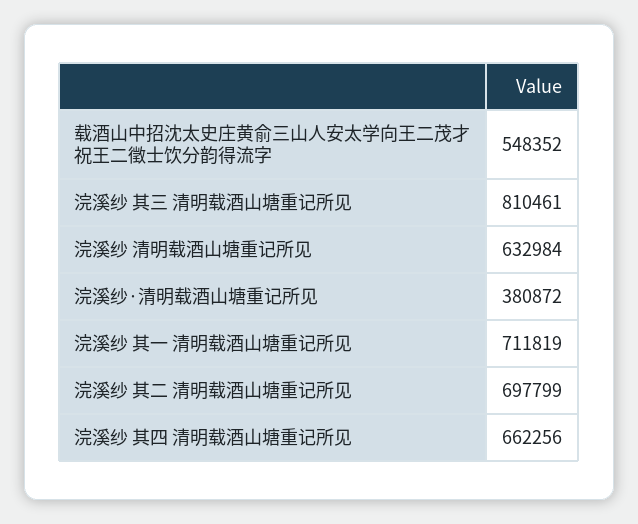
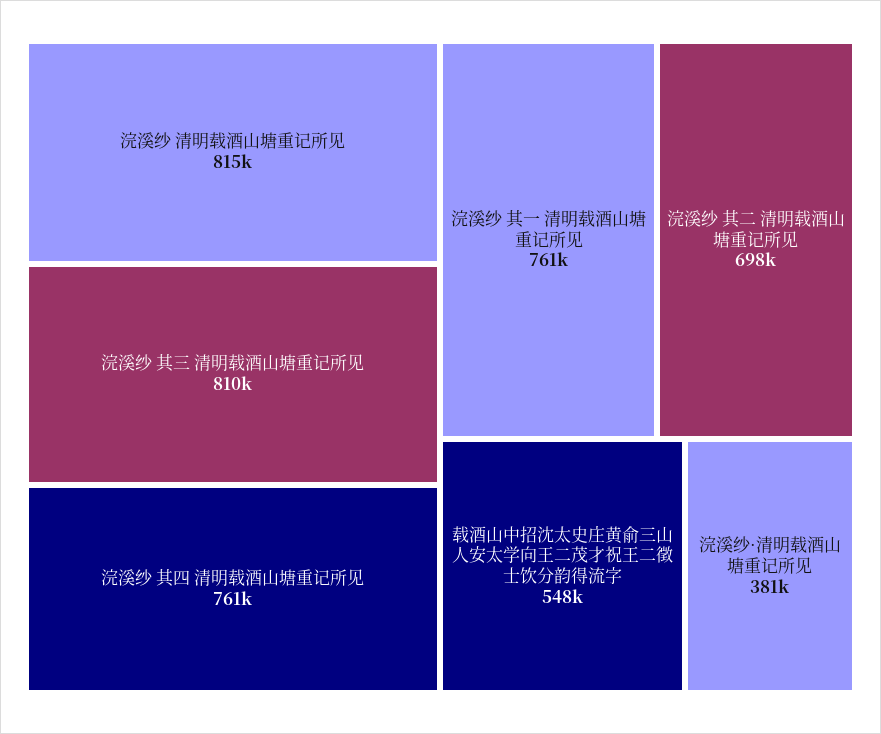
  {
    "载酒山中招沈太史庄黄俞三山人安太学向王二茂才祝王二徵士饮分韵得流字": 548352,
    "浣溪纱 其三 清明载酒山塘重记所见": 810461,
-   "浣溪纱 清明载酒山塘重记所见": 632984,
+   "浣溪纱 清明载酒山塘重记所见": 815000,
    "浣溪纱·清明载酒山塘重记所见": 380872,
-   "浣溪纱 其一 清明载酒山塘重记所见": 711819,
+   "浣溪纱 其一 清明载酒山塘重记所见": 761000,
    "浣溪纱 其二 清明载酒山塘重记所见": 697799,
-   "浣溪纱 其四 清明载酒山塘重记所见": 662256
+   "浣溪纱 其四 清明载酒山塘重记所见": 761000
  }

